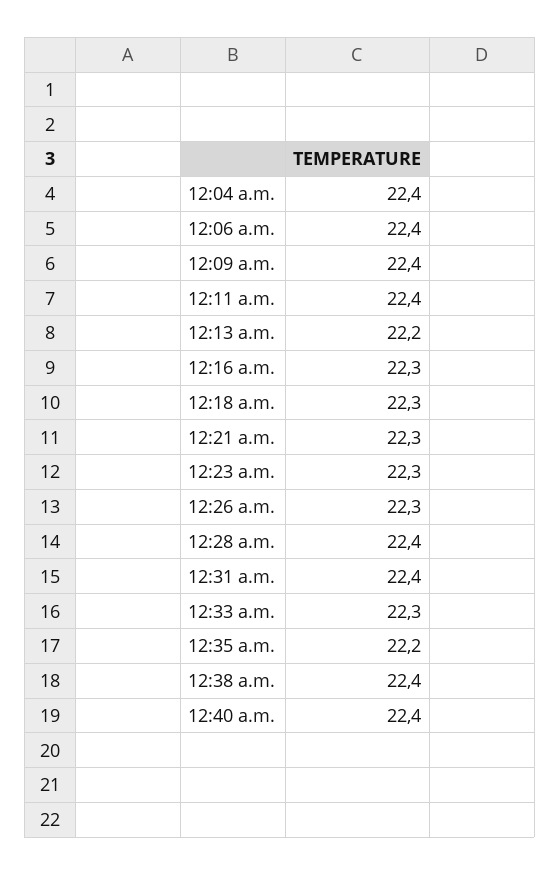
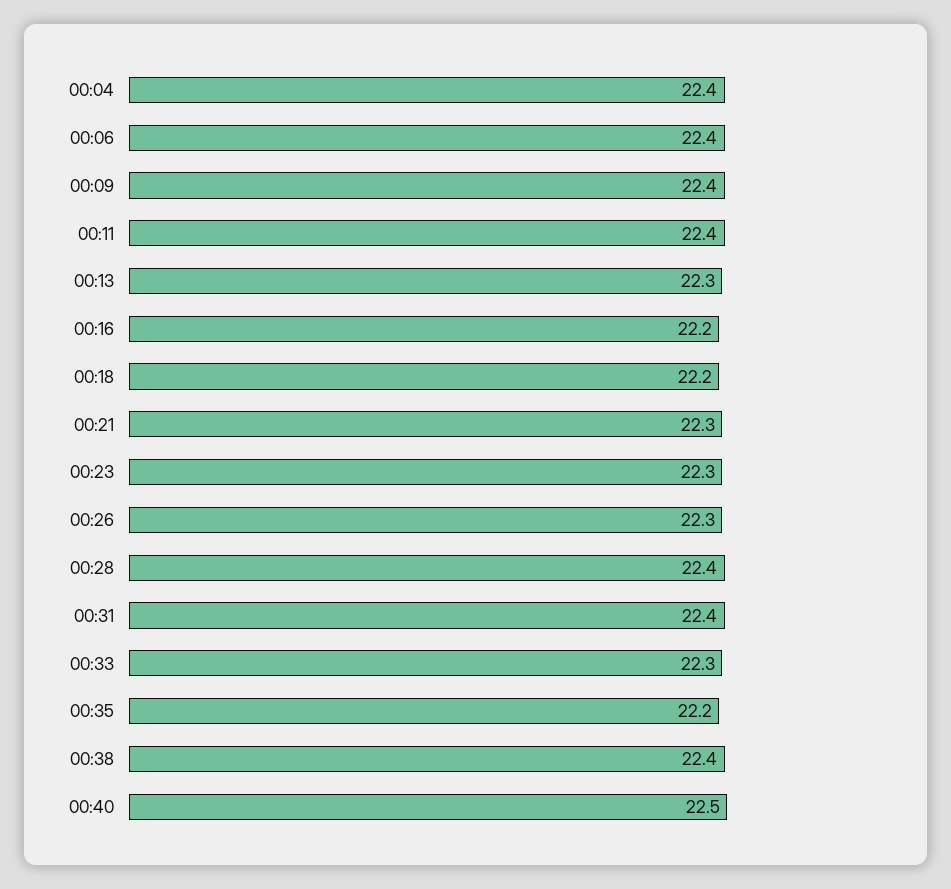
  {
    "12:04 a.m.": 22.4,
    "12:06 a.m.": 22.4,
    "12:09 a.m.": 22.4,
    "12:11 a.m.": 22.4,
-   "12:13 a.m.": 22.2,
+   "12:13 a.m.": 22.3,
-   "12:16 a.m.": 22.3,
+   "12:16 a.m.": 22.2,
-   "12:18 a.m.": 22.3,
+   "12:18 a.m.": 22.2,
    "12:21 a.m.": 22.3,
    "12:23 a.m.": 22.3,
    "12:26 a.m.": 22.3,
    "12:28 a.m.": 22.4,
    "12:31 a.m.": 22.4,
    "12:33 a.m.": 22.3,
    "12:35 a.m.": 22.2,
    "12:38 a.m.": 22.4,
-   "12:40 a.m.": 22.4
+   "12:40 a.m.": 22.5
  }

